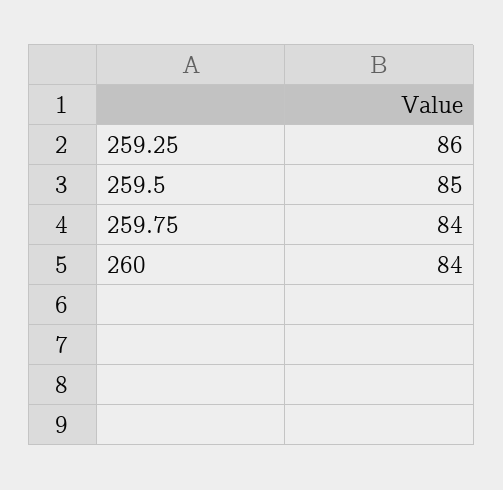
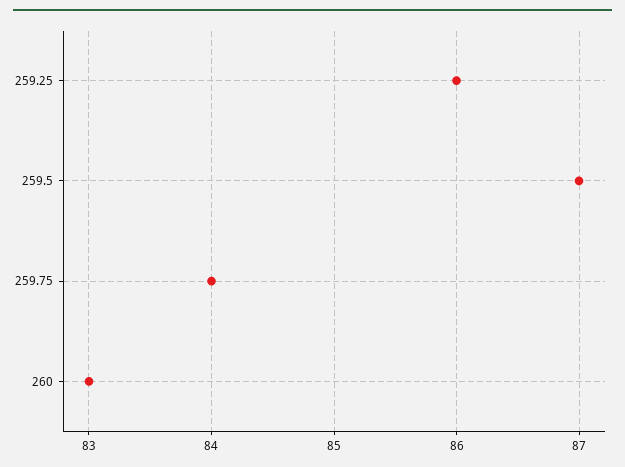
  {
    "259.25": 86,
-   "259.5": 85,
+   "259.5": 87,
    "259.75": 84,
-   "260": 84
+   "260": 83
  }

